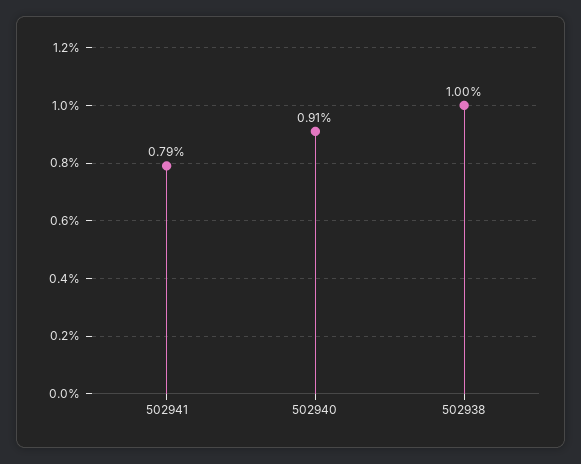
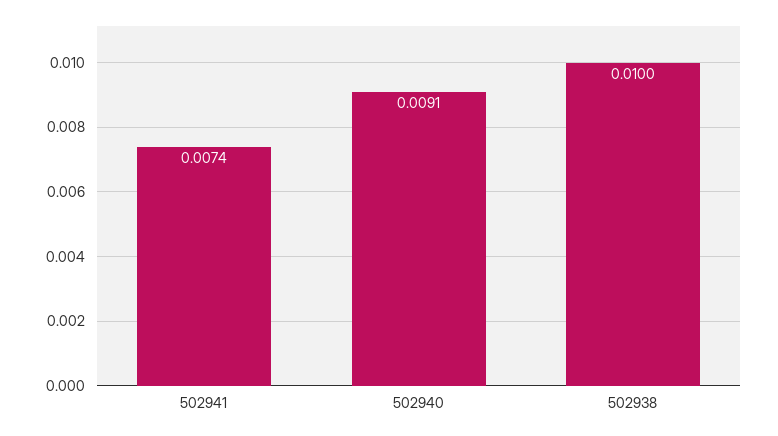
  {
-   "502941": 0.0079,
+   "502941": 0.0074,
    "502940": 0.0091,
    "502938": 0.01
  }

